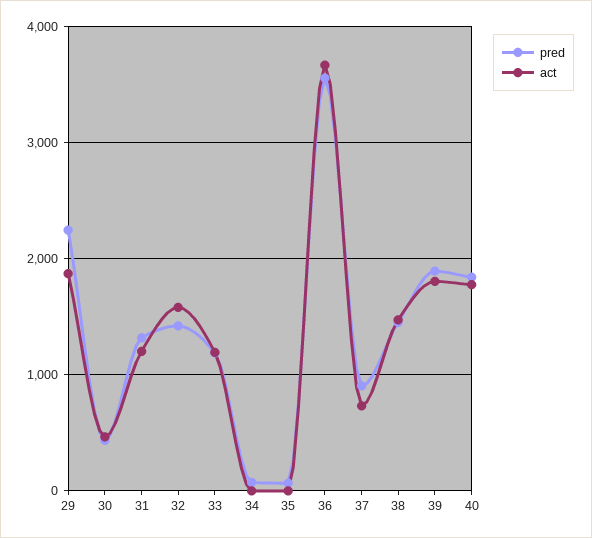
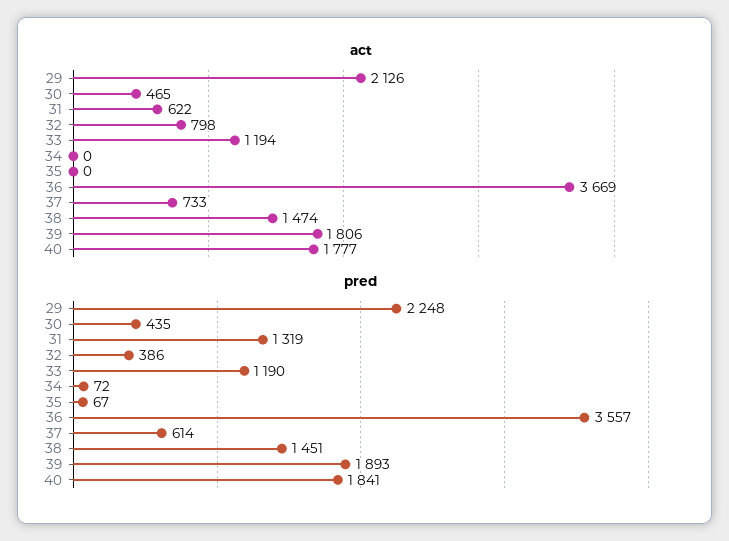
  {
    "pred": {
      "29": 2248,
      "30": 435,
      "31": 1319,
-     "32": 1400,
+     "32": 386,
      "33": 1190,
      "34": 72,
      "35": 67,
      "36": 3557,
-     "37": 900,
+     "37": 614,
      "38": 1451,
      "39": 1893,
      "40": 1841
    },
    "act": {
-     "29": 1900,
+     "29": 2126,
      "30": 465,
-     "31": 1200,
+     "31": 622,
-     "32": 1600,
+     "32": 798,
      "33": 1194,
      "34": 0,
      "35": 0,
      "36": 3669,
      "37": 733,
      "38": 1474,
      "39": 1806,
      "40": 1777
    }
  }

